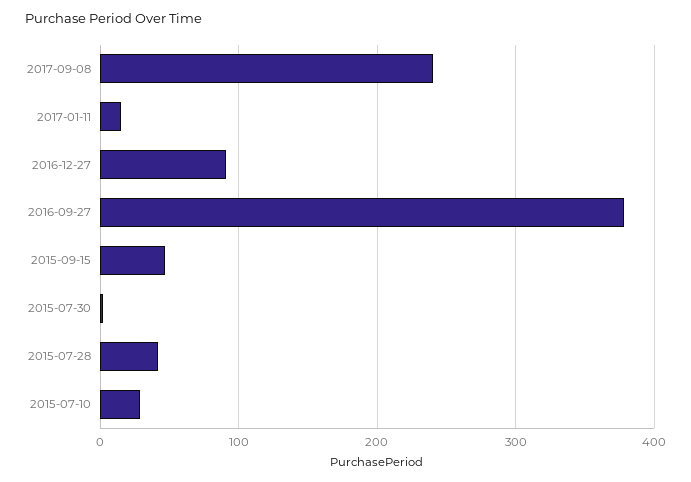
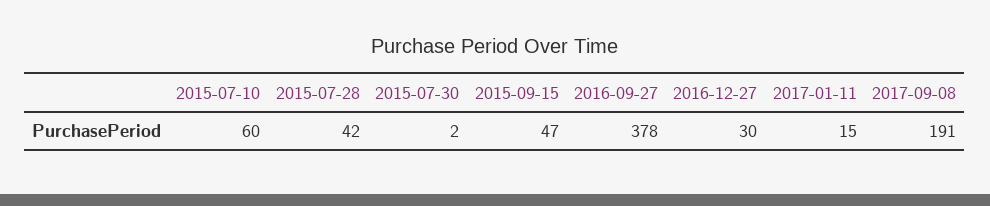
  {
-   "2017-09-08": 240,
+   "2017-09-08": 191,
    "2017-01-11": 15,
-   "2016-12-27": 90,
+   "2016-12-27": 30,
    "2016-09-27": 378,
    "2015-09-15": 47,
    "2015-07-30": 2,
    "2015-07-28": 42,
-   "2015-07-10": 30
+   "2015-07-10": 60
  }

